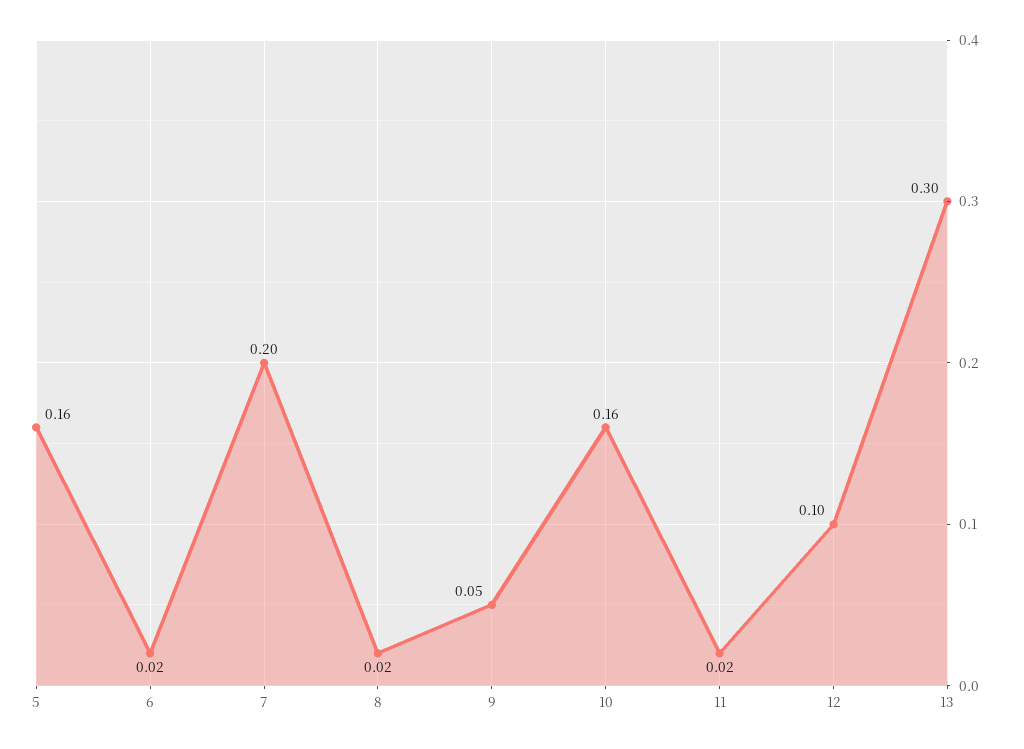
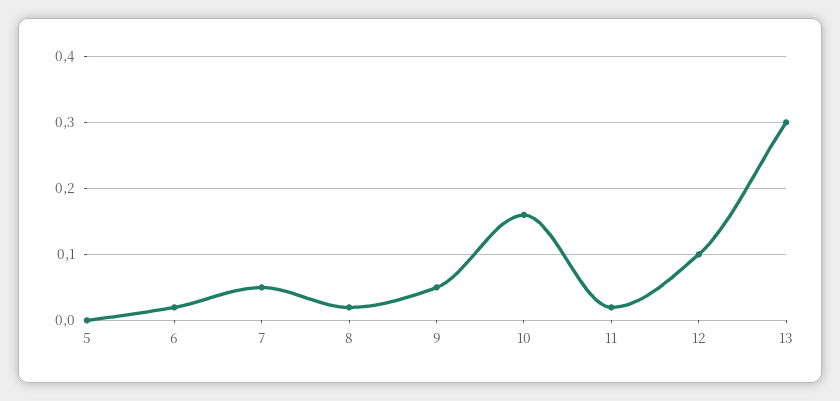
  {
-   "5": 0.16,
+   "5": 0,
    "6": 0.02,
-   "7": 0.2,
+   "7": 0.05,
    "8": 0.02,
    "9": 0.05,
    "10": 0.16,
    "11": 0.02,
    "12": 0.1,
    "13": 0.3
  }

